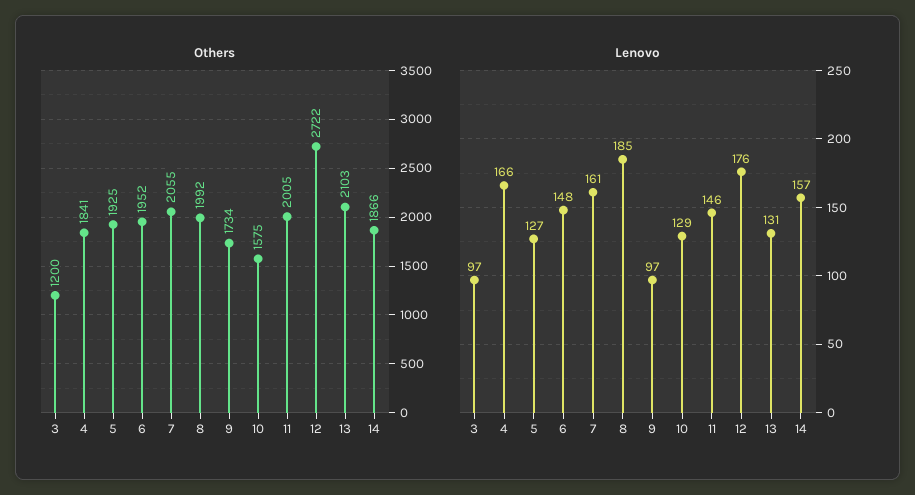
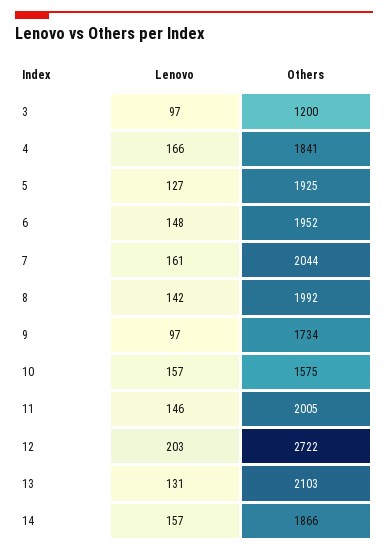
  {
    "Others": {
      "3": 1200,
      "4": 1841,
      "5": 1925,
      "6": 1952,
-     "7": 2055,
+     "7": 2044,
      "8": 1992,
      "9": 1734,
      "10": 1575,
      "11": 2005,
      "12": 2722,
      "13": 2103,
      "14": 1866
    },
    "Lenovo": {
      "3": 97,
      "4": 166,
      "5": 127,
      "6": 148,
      "7": 161,
-     "8": 185,
+     "8": 142,
      "9": 97,
-     "10": 129,
+     "10": 157,
      "11": 146,
-     "12": 176,
+     "12": 203,
      "13": 131,
      "14": 157
    }
  }

